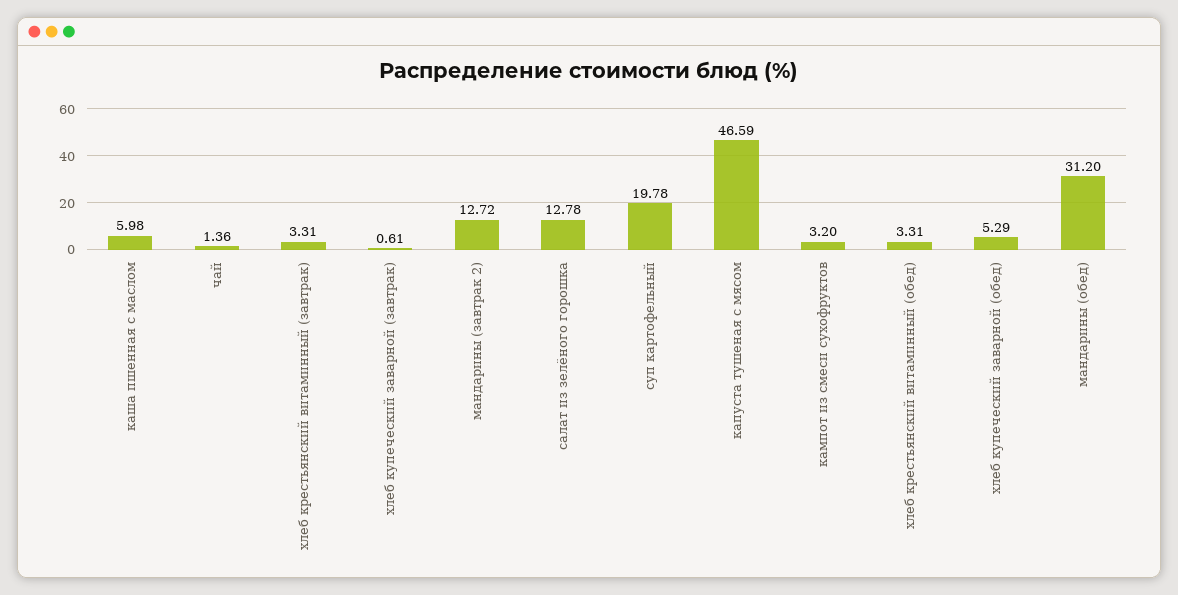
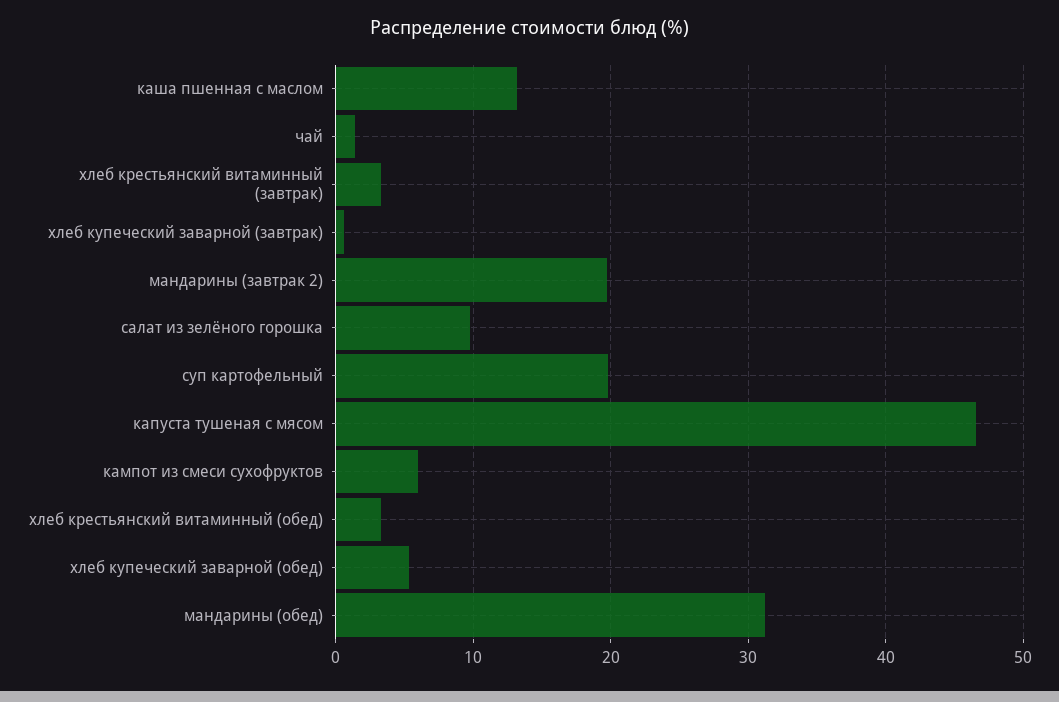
  {
-   "каша пшенная с маслом": 5.98,
+   "каша пшенная с маслом": 13,
    "чай": 1.36,
    "хлеб крестьянский витаминный (завтрак)": 3.31,
    "хлеб купеческий заварной (завтрак)": 0.61,
-   "мандарины (завтрак 2)": 12.72,
+   "мандарины (завтрак 2)": 20,
-   "салат из зелёного горошка": 12.78,
+   "салат из зелёного горошка": 10,
    "суп картофельный": 19.78,
    "капуста тушеная с мясом": 46.59,
-   "кампот из смеси сухофруктов": 3.2,
+   "кампот из смеси сухофруктов": 6,
    "хлеб крестьянский витаминный (обед)": 3.31,
    "хлеб купеческий заварной (обед)": 5.29,
    "мандарины (обед)": 31.2
  }

